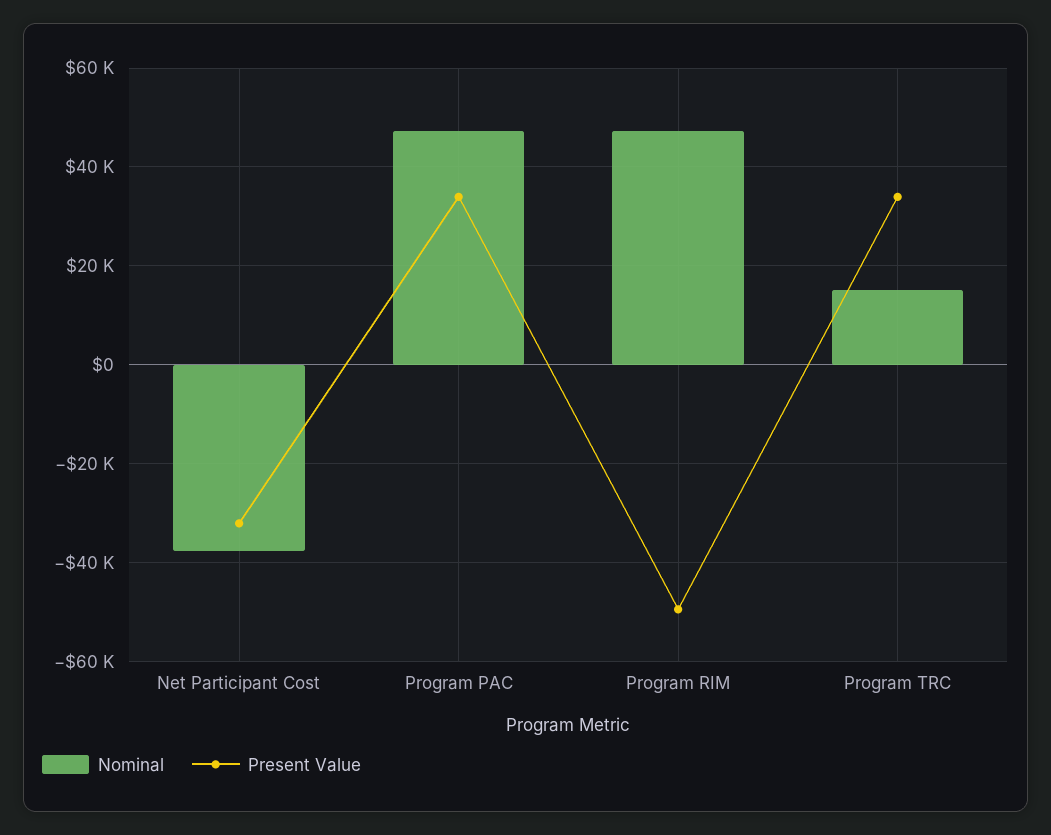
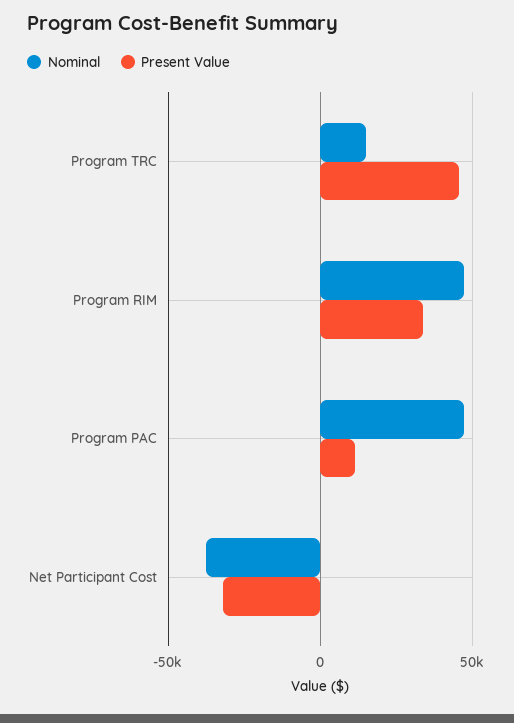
  {
    "Nominal": {
      "Net Participant Cost": -38000,
      "Program PAC": 48000,
      "Program RIM": 48000,
      "Program TRC": 16000
    },
    "Present Value": {
      "Net Participant Cost": -32000,
-     "Program PAC": 34000,
+     "Program PAC": 10000,
-     "Program RIM": -50000,
+     "Program RIM": 35000,
-     "Program TRC": 34000
+     "Program TRC": 45000
    }
  }

